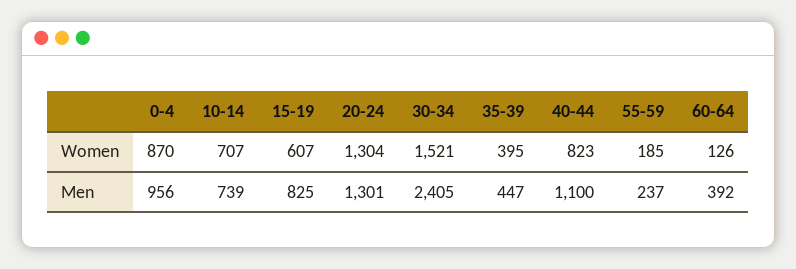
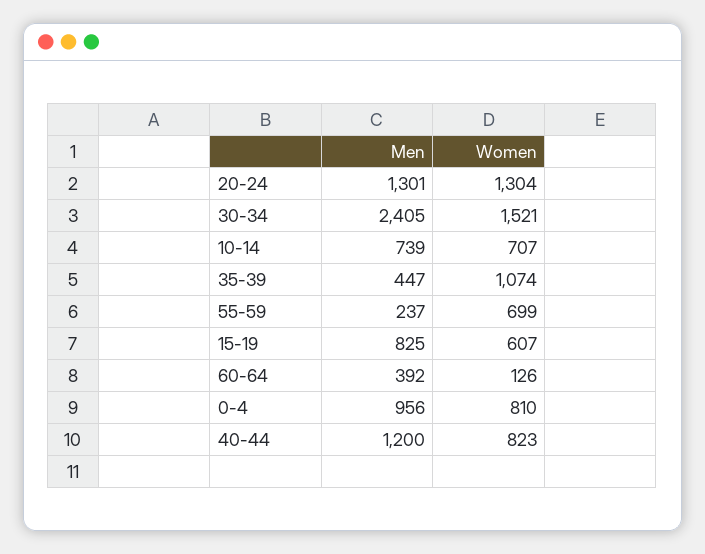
  {
    "0-4": {
-     "Women": 870,
+     "Women": 810,
      "Men": 956
    },
    "10-14": {
      "Women": 707,
      "Men": 739
    },
    "15-19": {
      "Women": 607,
      "Men": 825
    },
    "20-24": {
      "Women": 1304,
      "Men": 1301
    },
    "30-34": {
      "Women": 1521,
      "Men": 2405
    },
    "35-39": {
-     "Women": 395,
+     "Women": 1074,
      "Men": 447
    },
    "40-44": {
      "Women": 823,
-     "Men": 1100
+     "Men": 1200
    },
    "55-59": {
-     "Women": 185,
+     "Women": 699,
      "Men": 237
    },
    "60-64": {
      "Women": 126,
      "Men": 392
    }
  }

